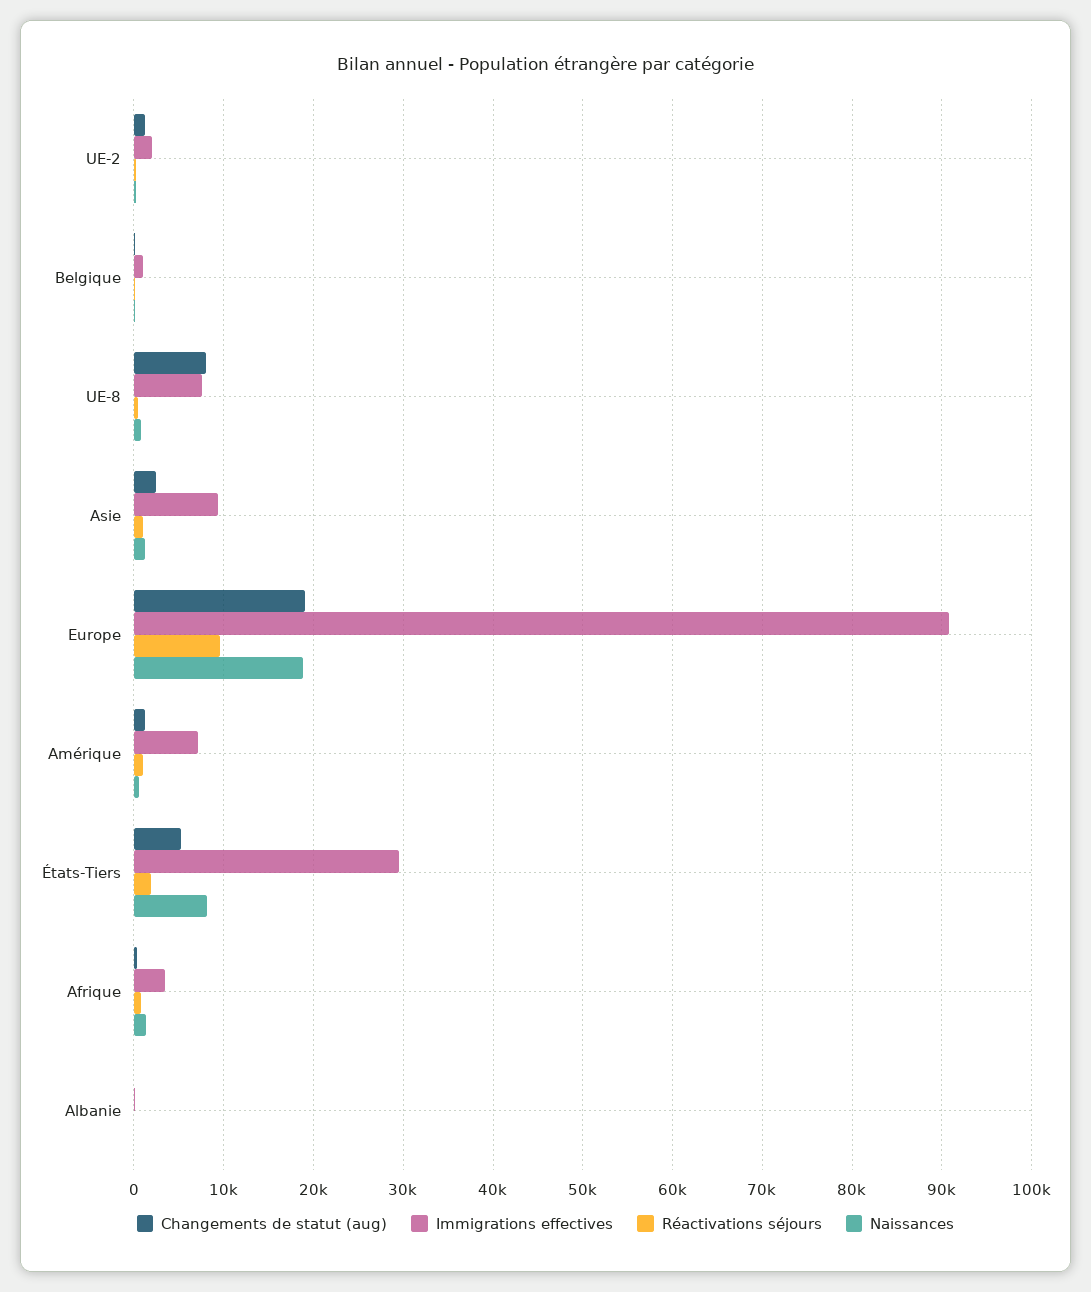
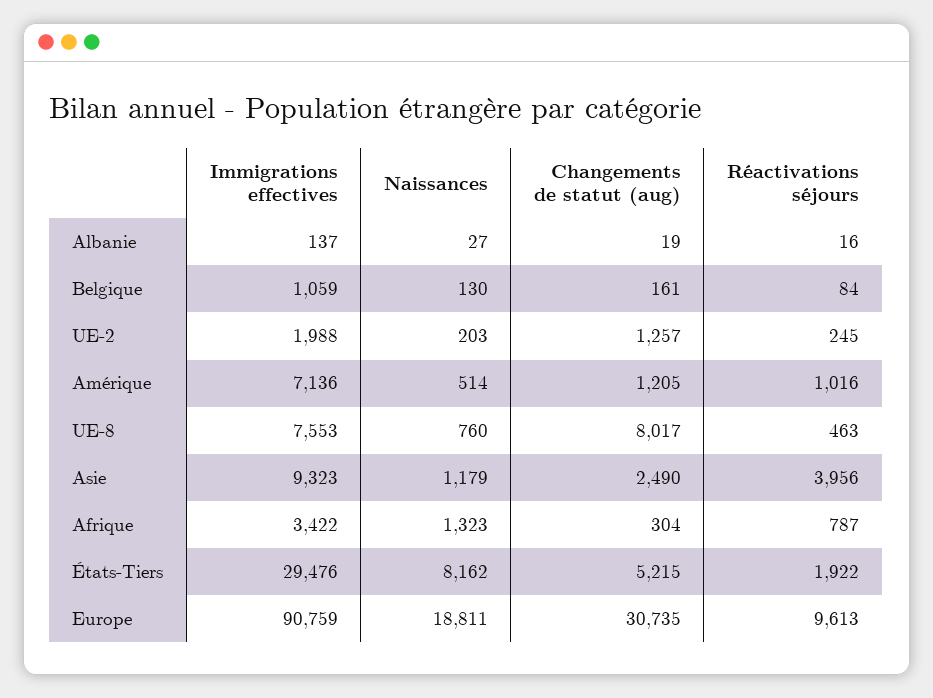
  {
    "Changements de statut (aug)": {
      "UE-2": 1257,
      "Belgique": 161,
      "UE-8": 8017,
      "Asie": 2490,
-     "Europe": 19000,
+     "Europe": 30735,
      "Amérique": 1205,
      "États-Tiers": 5215,
      "Afrique": 304,
      "Albanie": 19
    },
    "Immigrations effectives": {
      "UE-2": 1988,
      "Belgique": 1059,
      "UE-8": 7553,
      "Asie": 9323,
      "Europe": 90759,
      "Amérique": 7136,
      "États-Tiers": 29476,
      "Afrique": 3422,
      "Albanie": 137
    },
    "Réactivations séjours": {
      "UE-2": 245,
      "Belgique": 84,
      "UE-8": 463,
-     "Asie": 1000,
+     "Asie": 3956,
      "Europe": 9613,
      "Amérique": 1016,
      "États-Tiers": 1922,
      "Afrique": 787,
      "Albanie": 16
    },
    "Naissances": {
      "UE-2": 203,
      "Belgique": 130,
      "UE-8": 760,
      "Asie": 1179,
      "Europe": 18811,
      "Amérique": 514,
      "États-Tiers": 8162,
      "Afrique": 1323,
      "Albanie": 27
    }
  }

